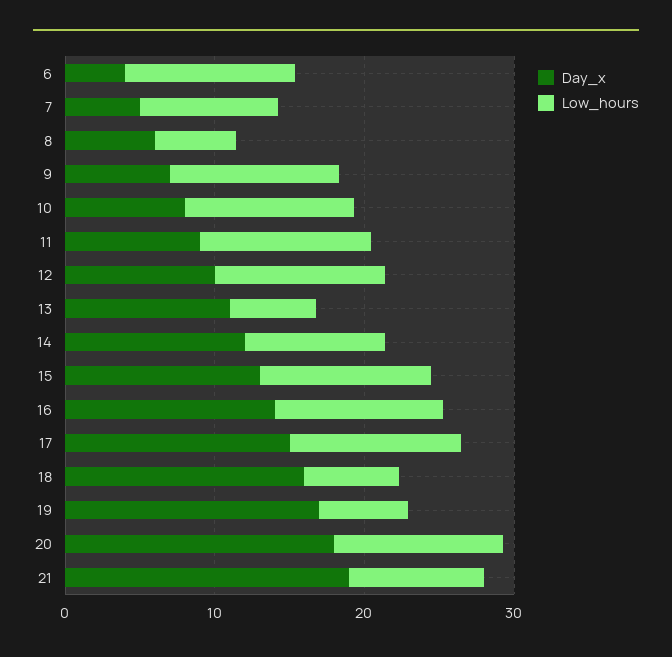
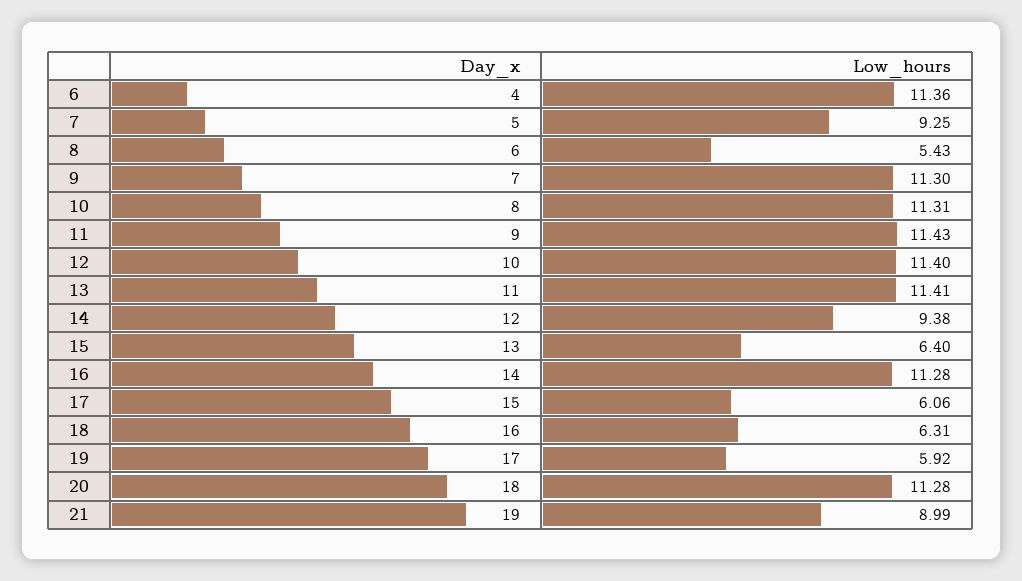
  {
    "Day_x": {
      "6": 4,
      "7": 5,
      "8": 6,
      "9": 7,
      "10": 8,
      "11": 9,
      "12": 10,
      "13": 11,
      "14": 12,
      "15": 13,
      "16": 14,
      "17": 15,
      "18": 16,
      "19": 17,
      "20": 18,
      "21": 19
    },
    "Low_hours": {
      "6": 11.36,
      "7": 9.25,
      "8": 5.43,
      "9": 11.3,
      "10": 11.31,
      "11": 11.43,
      "12": 11.4,
-     "13": 6,
+     "13": 11.41,
      "14": 9.38,
-     "15": 12,
+     "15": 6.4,
      "16": 11.28,
-     "17": 12,
+     "17": 6.06,
      "18": 6.31,
      "19": 5.92,
      "20": 11.28,
      "21": 8.99
    }
  }

